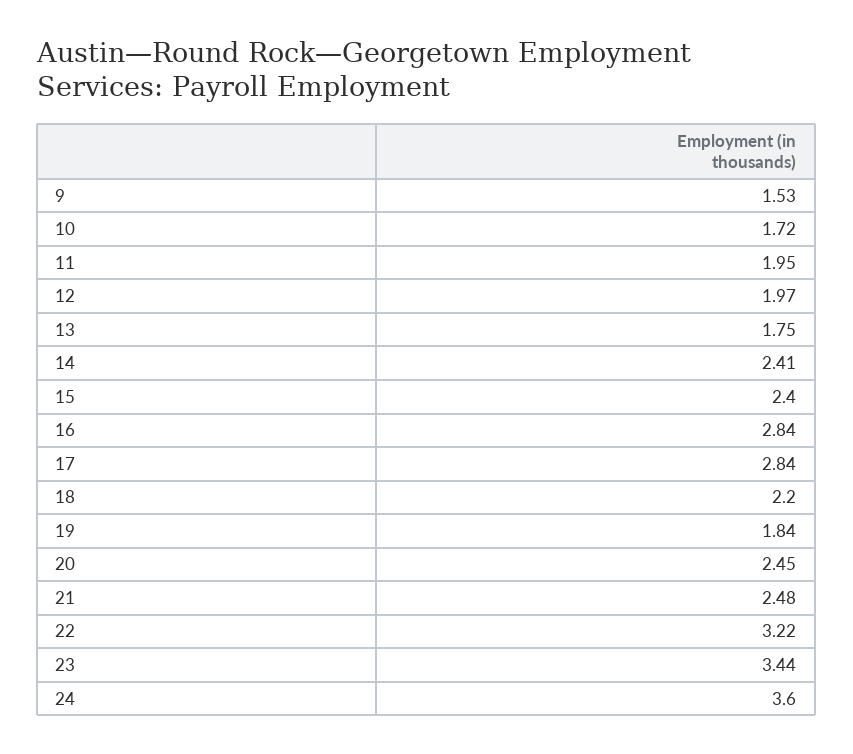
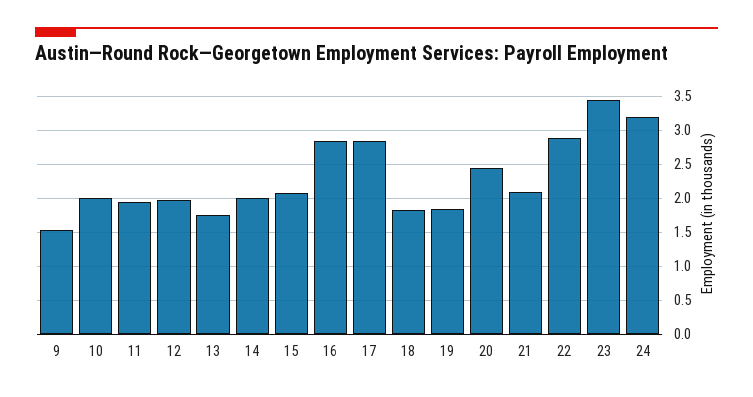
  {
    "9": 1.53,
-   "10": 1.72,
+   "10": 2,
    "11": 1.95,
    "12": 1.97,
    "13": 1.75,
-   "14": 2.41,
+   "14": 2,
-   "15": 2.4,
+   "15": 2.1,
    "16": 2.84,
    "17": 2.84,
-   "18": 2.2,
+   "18": 1.8,
    "19": 1.84,
    "20": 2.45,
-   "21": 2.48,
+   "21": 2.1,
-   "22": 3.22,
+   "22": 2.9,
    "23": 3.44,
-   "24": 3.6
+   "24": 3.2
  }

